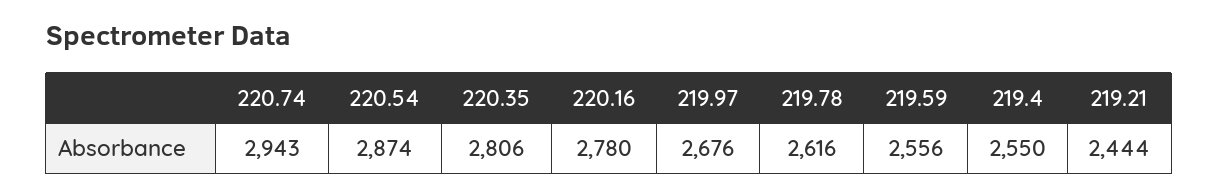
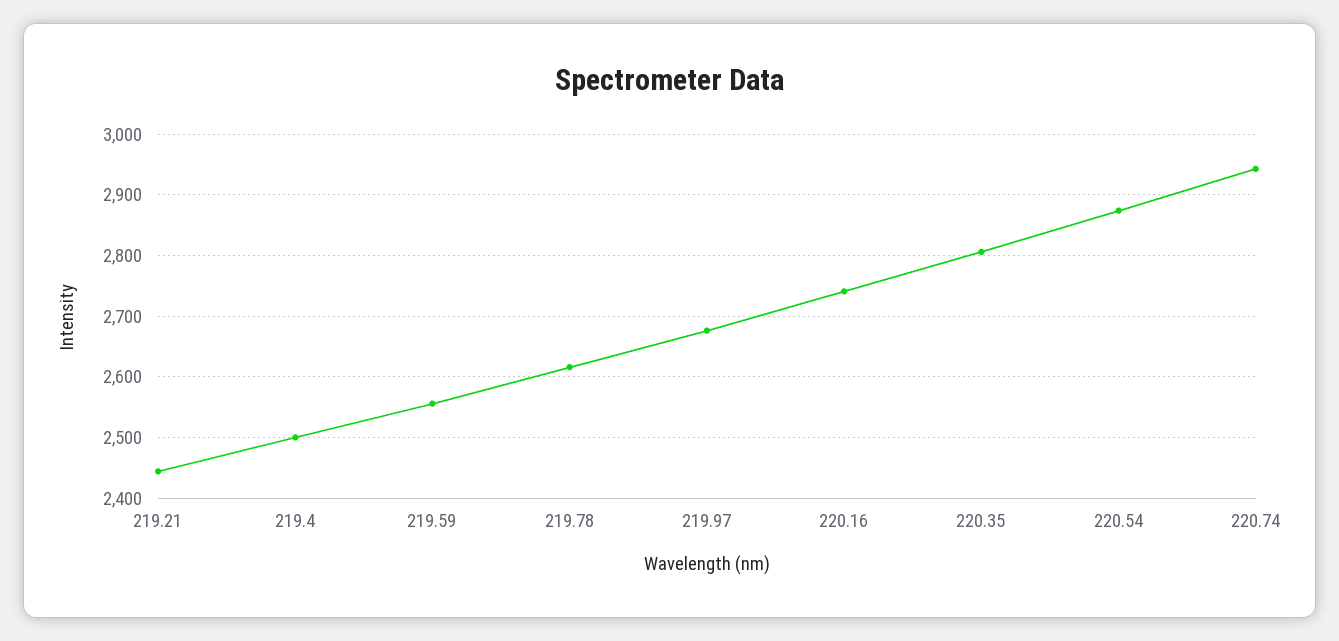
  {
    "220.74": 2943,
    "220.54": 2874,
    "220.35": 2806,
-   "220.16": 2780,
+   "220.16": 2740,
    "219.97": 2676,
    "219.78": 2616,
    "219.59": 2556,
-   "219.4": 2550,
+   "219.4": 2500,
    "219.21": 2444
  }

